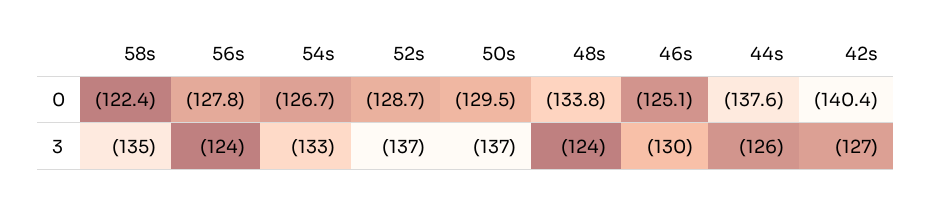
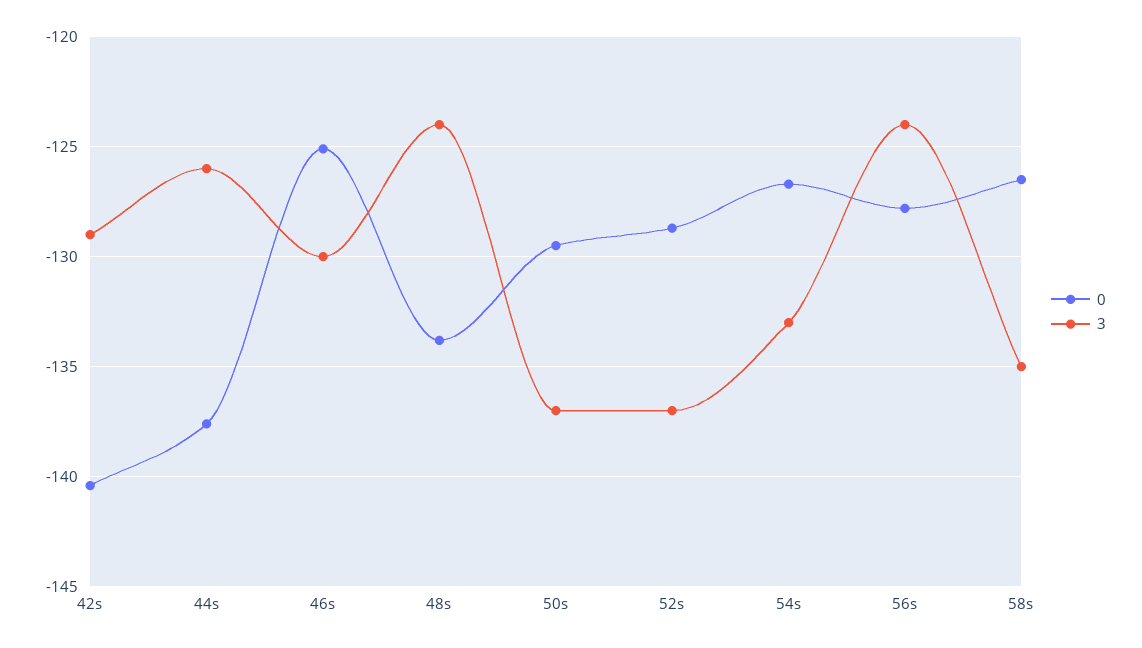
  {
    "0": {
-     "58s": -122.4,
+     "58s": -126.5,
      "56s": -127.8,
      "54s": -126.7,
      "52s": -128.7,
      "50s": -129.5,
      "48s": -133.8,
      "46s": -125.1,
      "44s": -137.6,
      "42s": -140.4
    },
    "3": {
      "58s": -135,
      "56s": -124,
      "54s": -133,
      "52s": -137,
      "50s": -137,
      "48s": -124,
      "46s": -130,
      "44s": -126,
-     "42s": -127
+     "42s": -129
    }
  }

